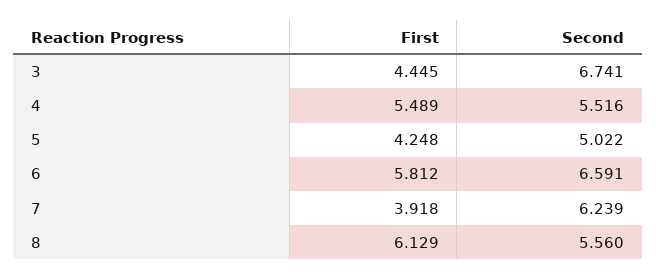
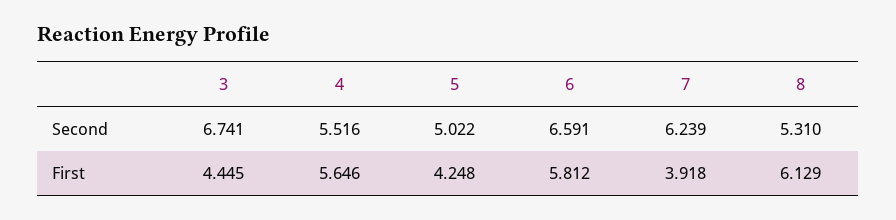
  {
    "First": {
      "3": 4.445,
-     "4": 5.489,
+     "4": 5.646,
      "5": 4.248,
      "6": 5.812,
      "7": 3.918,
      "8": 6.129
    },
    "Second": {
      "3": 6.741,
      "4": 5.516,
      "5": 5.022,
      "6": 6.591,
      "7": 6.239,
-     "8": 5.56
+     "8": 5.31
    }
  }

